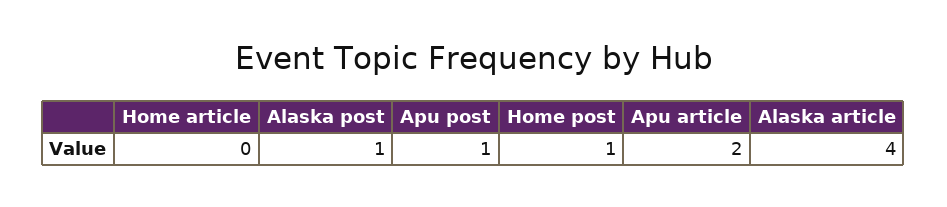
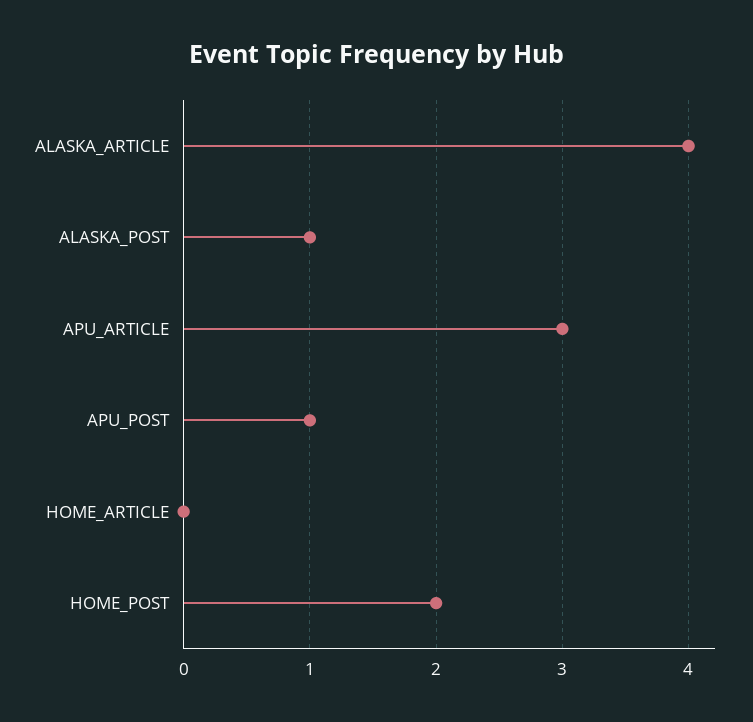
  {
    "Home article": 0,
    "Alaska post": 1,
    "Apu post": 1,
-   "Home post": 1,
+   "Home post": 2,
-   "Apu article": 2,
+   "Apu article": 3,
    "Alaska article": 4
  }

